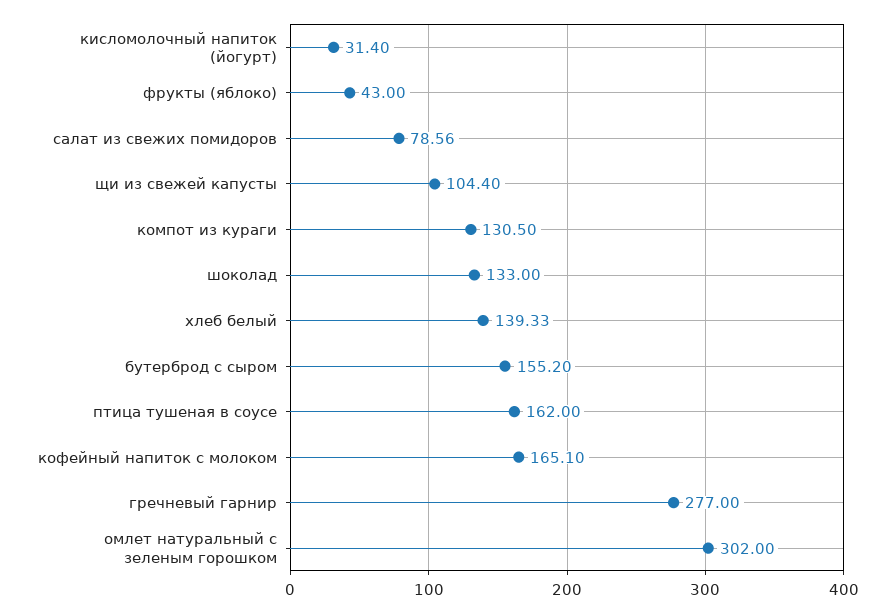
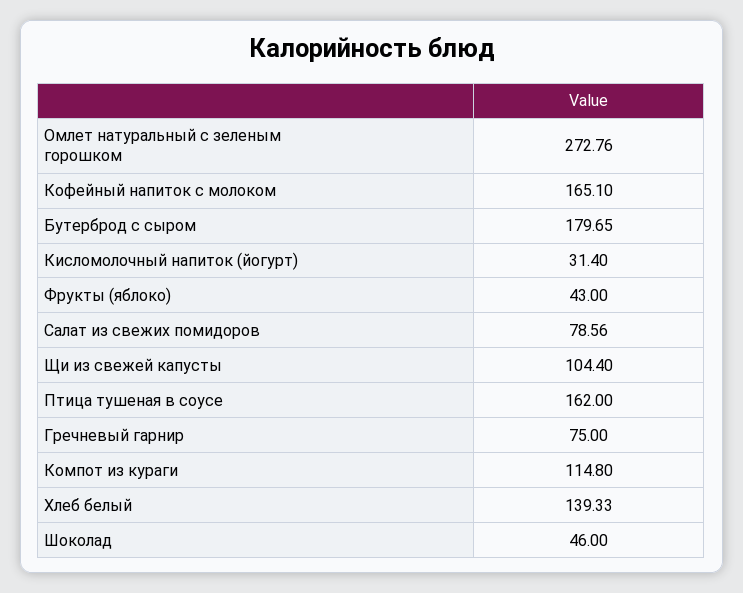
  {
    "кисломолочный напиток (йогурт)": 31.4,
    "фрукты (яблоко)": 43,
    "салат из свежих помидоров": 78.56,
    "щи из свежей капусты": 104.4,
-   "компот из кураги": 130.5,
+   "компот из кураги": 114.8,
-   "шоколад": 133,
+   "шоколад": 46,
    "хлеб белый": 139.33,
-   "бутерброд с сыром": 155.2,
+   "бутерброд с сыром": 179.65,
    "птица тушеная в соусе": 162,
    "кофейный напиток с молоком": 165.1,
-   "гречневый гарнир": 277,
+   "гречневый гарнир": 75,
-   "омлет натуральный с зеленым горошком": 302
+   "омлет натуральный с зеленым горошком": 272.76
  }

